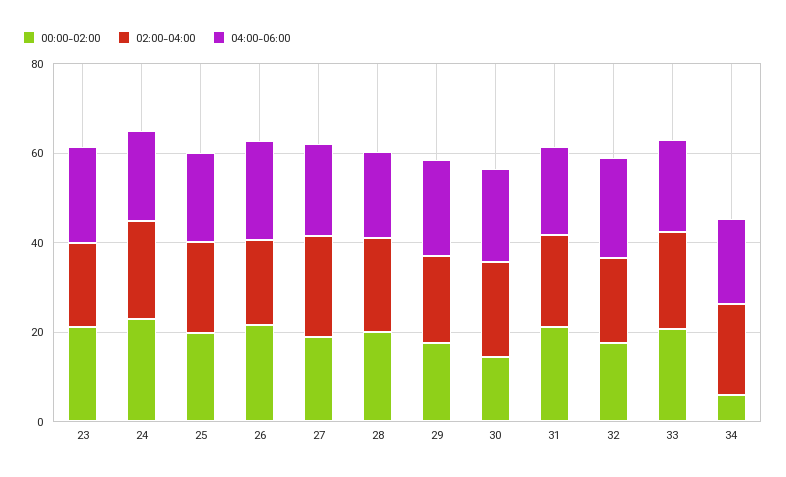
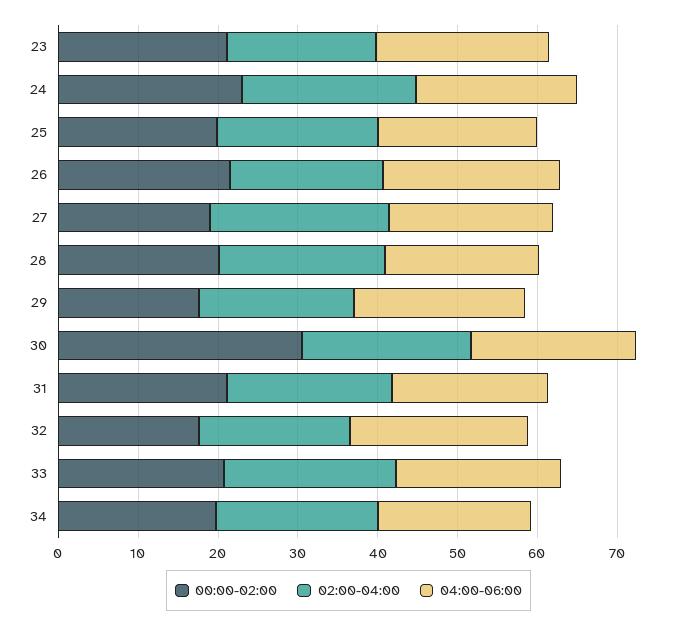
  {
    "00:00-02:00": {
      "23": 22,
      "24": 22,
      "25": 20,
      "26": 22,
      "27": 20,
      "28": 20,
      "29": 18,
-     "30": 15,
+     "30": 30,
      "31": 22,
      "32": 18,
      "33": 20,
-     "34": 5
+     "34": 20
    },
    "02:00-04:00": {
      "23": 18,
      "24": 22,
      "25": 20,
      "26": 20,
      "27": 22,
      "28": 20,
      "29": 20,
      "30": 22,
      "31": 20,
      "32": 18,
      "33": 22,
      "34": 20
    },
    "04:00-06:00": {
      "23": 22,
      "24": 20,
      "25": 20,
      "26": 22,
      "27": 20,
      "28": 20,
      "29": 22,
      "30": 20,
      "31": 20,
      "32": 22,
      "33": 20,
      "34": 20
    }
  }

